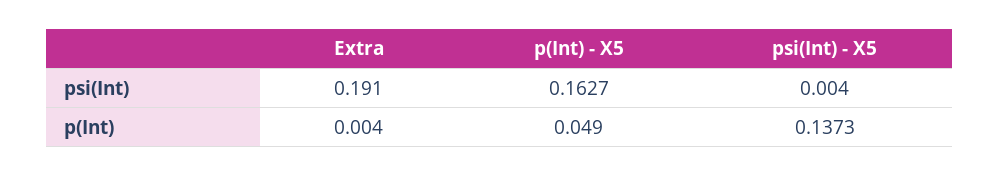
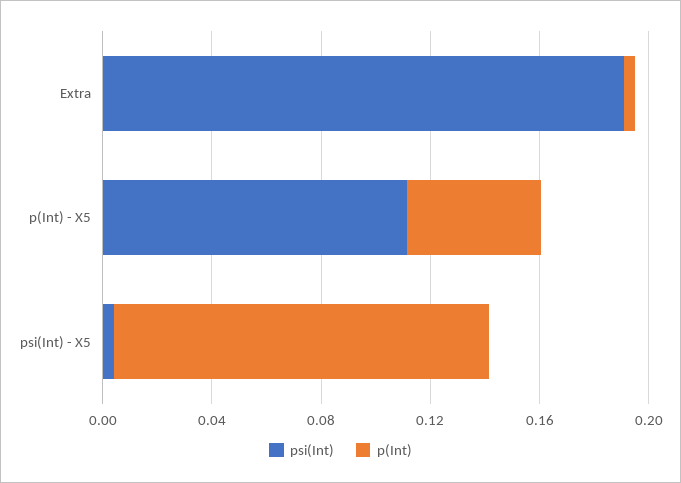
  {
    "psi(Int)": {
      "Extra": 0.191,
-     "p(Int) - X5": 0.1627,
+     "p(Int) - X5": 0.11,
      "psi(Int) - X5": 0.004
    },
    "p(Int)": {
      "Extra": 0.004,
      "p(Int) - X5": 0.049,
      "psi(Int) - X5": 0.1373
    }
  }

